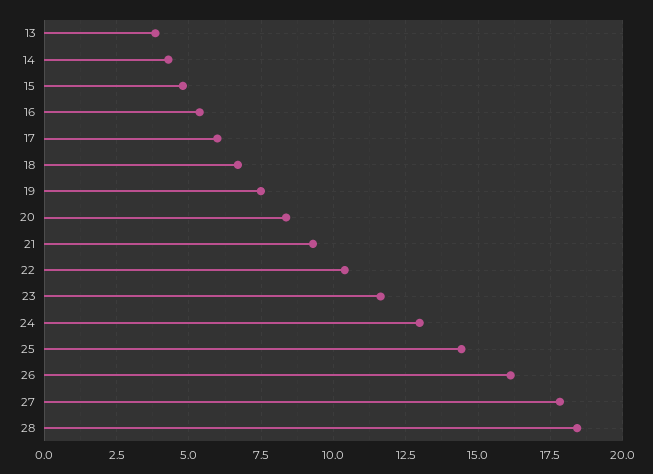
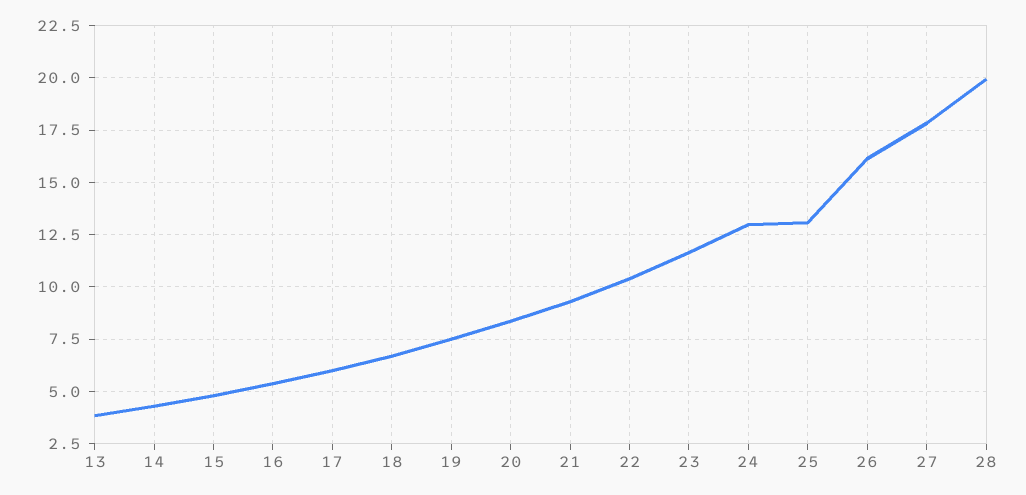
  {
    "13": 3.75,
    "14": 4.25,
    "15": 4.75,
    "16": 5.25,
    "17": 6,
    "18": 6.75,
    "19": 7.5,
    "20": 8.25,
    "21": 9.25,
    "22": 10.5,
    "23": 11.75,
    "24": 13,
-   "25": 14.5,
+   "25": 13,
    "26": 16.25,
    "27": 17.75,
-   "28": 18.5
+   "28": 20
  }

